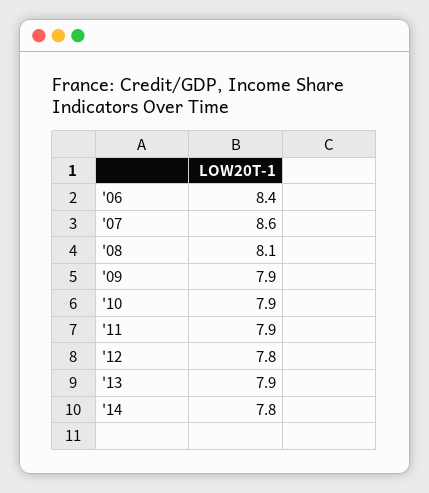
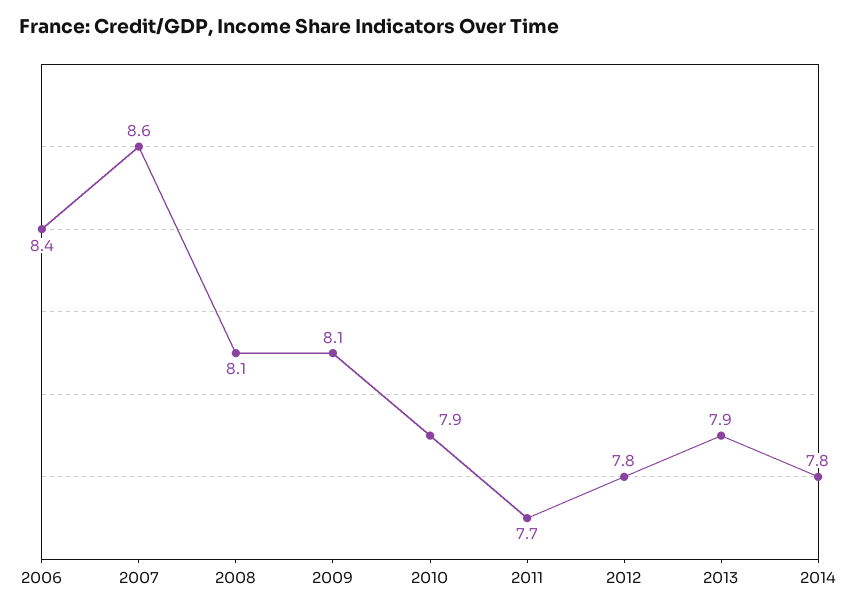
  {
    "'06": 8.4,
    "'07": 8.6,
    "'08": 8.1,
-   "'09": 7.9,
+   "'09": 8.1,
    "'10": 7.9,
-   "'11": 7.9,
+   "'11": 7.7,
    "'12": 7.8,
    "'13": 7.9,
    "'14": 7.8
  }

